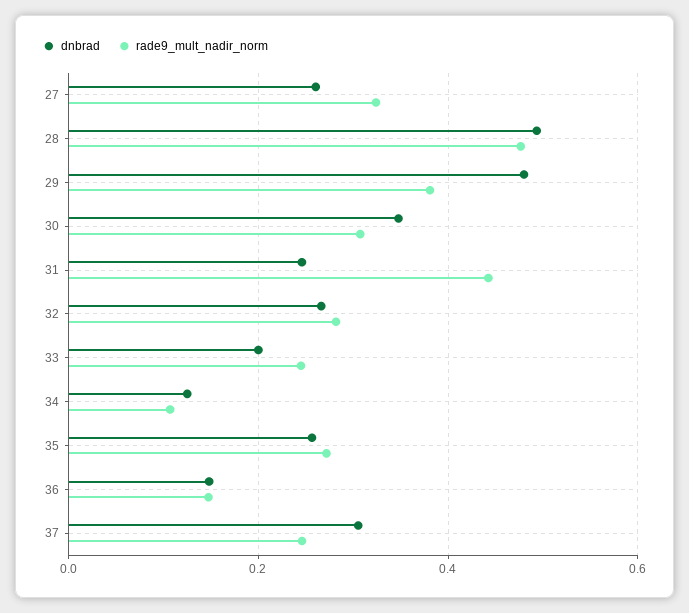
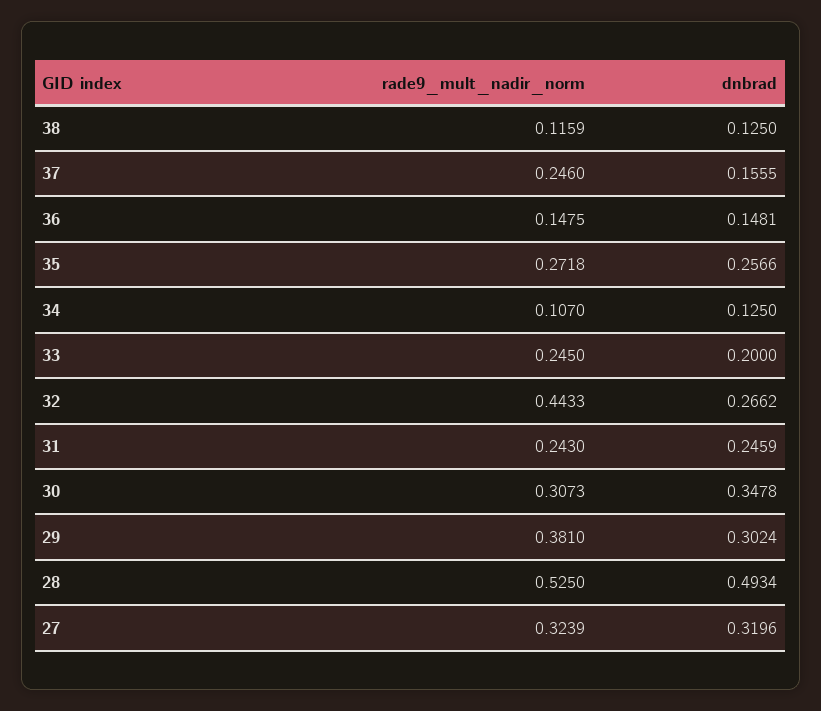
  {
    "dnbrad": {
-     "27": 0.26,
+     "27": 0.3196,
      "28": 0.4934,
-     "29": 0.48,
+     "29": 0.3024,
      "30": 0.3478,
      "31": 0.2459,
      "32": 0.2662,
      "33": 0.2,
      "34": 0.125,
      "35": 0.2566,
      "36": 0.1481,
-     "37": 0.3
+     "37": 0.1555,
+     "38": 0.125
    },
    "rade9_mult_nadir_norm": {
      "27": 0.3239,
-     "28": 0.48,
+     "28": 0.525,
      "29": 0.381,
      "30": 0.3073,
-     "31": 0.44,
+     "31": 0.243,
-     "32": 0.28,
+     "32": 0.4433,
      "33": 0.245,
      "34": 0.107,
      "35": 0.2718,
      "36": 0.1475,
-     "37": 0.246
+     "37": 0.246,
+     "38": 0.1159
    }
  }

